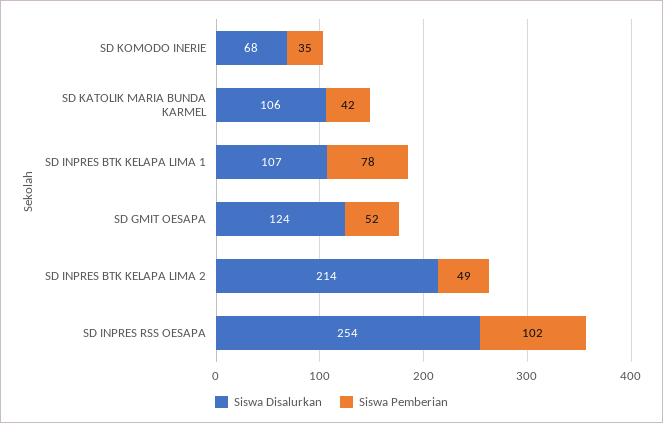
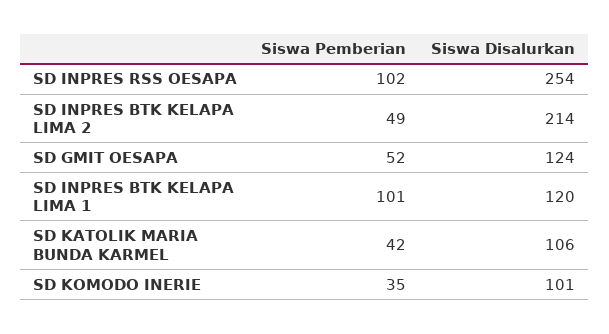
  {
    "Siswa Disalurkan": {
-     "SD KOMODO INERIE": 68,
+     "SD KOMODO INERIE": 101,
      "SD KATOLIK MARIA BUNDA KARMEL": 106,
-     "SD INPRES BTK KELAPA LIMA 1": 107,
+     "SD INPRES BTK KELAPA LIMA 1": 120,
      "SD GMIT OESAPA": 124,
      "SD INPRES BTK KELAPA LIMA 2": 214,
      "SD INPRES RSS OESAPA": 254
    },
    "Siswa Pemberian": {
      "SD KOMODO INERIE": 35,
      "SD KATOLIK MARIA BUNDA KARMEL": 42,
-     "SD INPRES BTK KELAPA LIMA 1": 78,
+     "SD INPRES BTK KELAPA LIMA 1": 101,
      "SD GMIT OESAPA": 52,
      "SD INPRES BTK KELAPA LIMA 2": 49,
      "SD INPRES RSS OESAPA": 102
    }
  }

